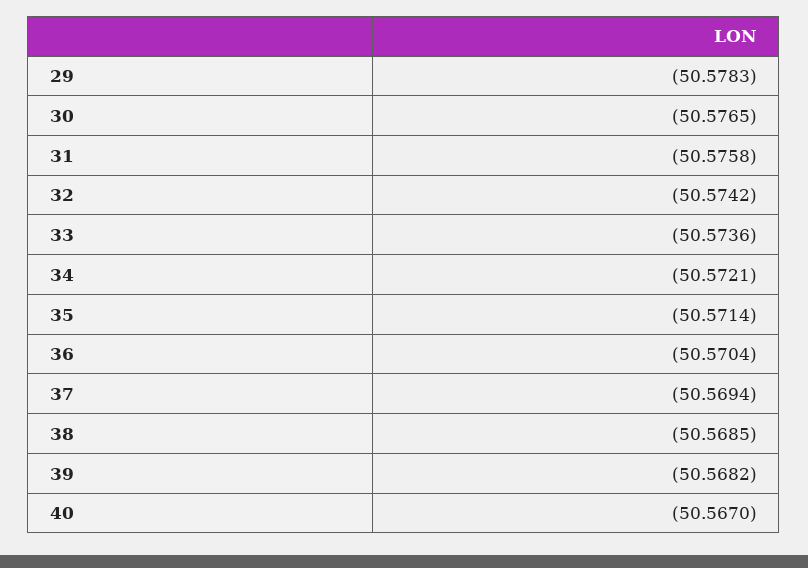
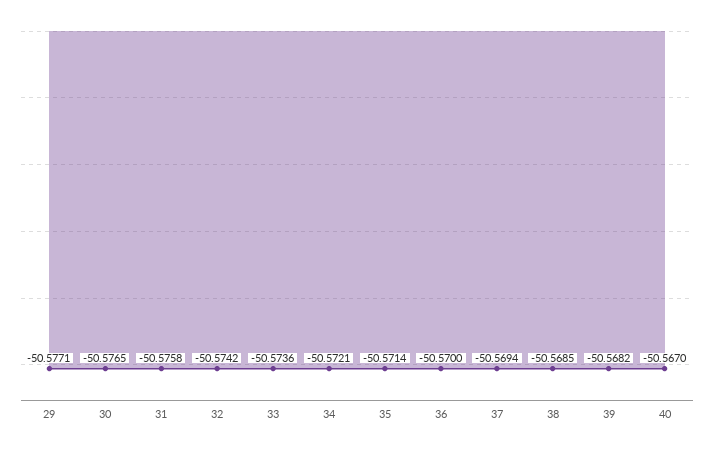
  {
-   "29": -50.5783,
+   "29": -50.5771,
    "30": -50.5765,
    "31": -50.5758,
    "32": -50.5742,
    "33": -50.5736,
    "34": -50.5721,
    "35": -50.5714,
-   "36": -50.5704,
+   "36": -50.57,
    "37": -50.5694,
    "38": -50.5685,
    "39": -50.5682,
    "40": -50.567
  }

